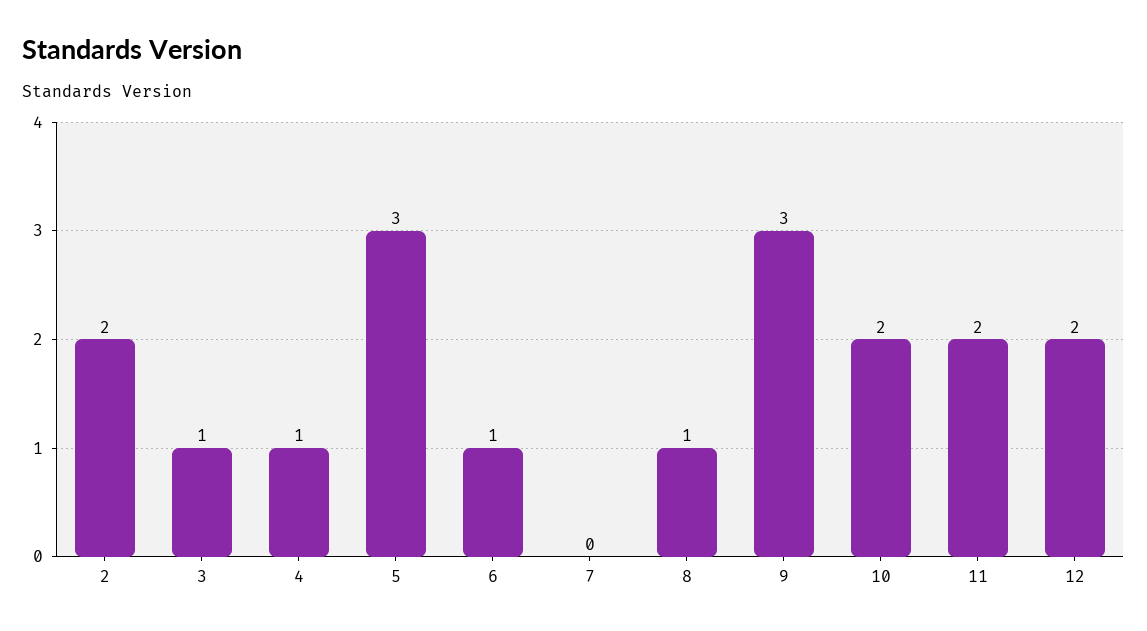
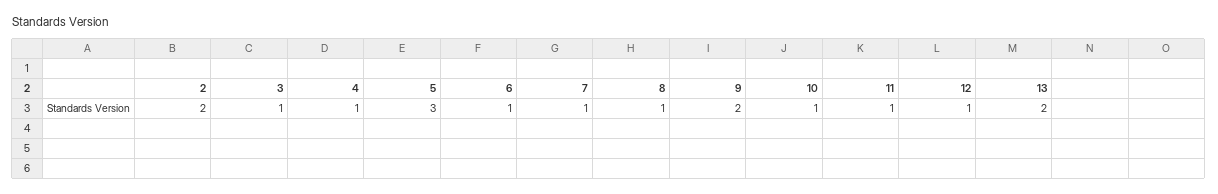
  {
    "2": 2,
    "3": 1,
    "4": 1,
    "5": 3,
    "6": 1,
-   "7": 0,
+   "7": 1,
    "8": 1,
-   "9": 3,
+   "9": 2,
-   "10": 2,
+   "10": 1,
-   "11": 2,
+   "11": 1,
-   "12": 2
+   "12": 1,
+   "13": 2
  }

